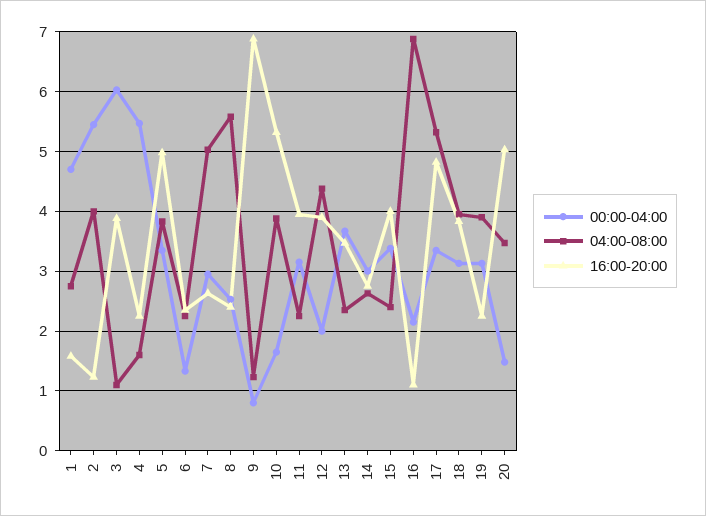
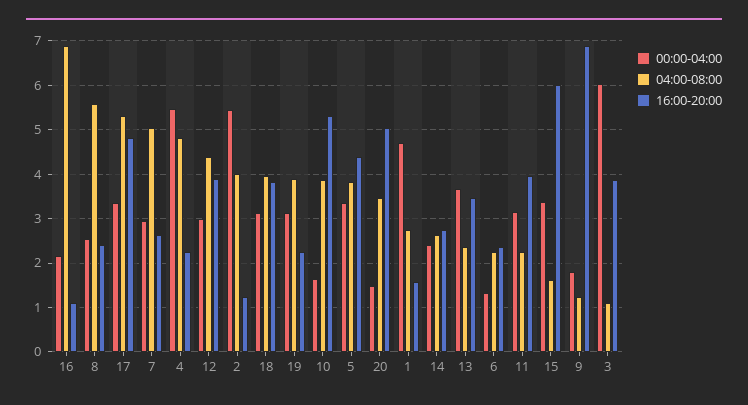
  {
    "00:00-04:00": {
      "1": 4.8,
      "2": 5.4,
      "3": 6,
      "4": 5.4,
      "5": 3.4,
      "6": 1.4,
      "7": 3,
      "8": 2.6,
-     "9": 0.8,
+     "9": 1.8,
      "10": 1.6,
      "11": 3.2,
-     "12": 2,
+     "12": 3,
      "13": 3.6,
-     "14": 3,
+     "14": 2.4,
      "15": 3.4,
      "16": 2.2,
      "17": 3.4,
      "18": 3.2,
      "19": 3.2,
      "20": 1.4
    },
    "04:00-08:00": {
      "1": 2.8,
      "2": 4,
      "3": 1.2,
-     "4": 1.6,
+     "4": 4.8,
      "5": 3.8,
      "6": 2.2,
      "7": 5,
      "8": 5.6,
      "9": 1.2,
      "10": 3.8,
      "11": 2.2,
      "12": 4.4,
      "13": 2.4,
      "14": 2.6,
-     "15": 2.4,
+     "15": 1.6,
      "16": 6.8,
      "17": 5.4,
      "18": 4,
      "19": 4,
      "20": 3.4
    },
    "16:00-20:00": {
      "1": 1.6,
      "2": 1.2,
      "3": 3.8,
      "4": 2.2,
-     "5": 5,
+     "5": 4.4,
      "6": 2.4,
      "7": 2.6,
      "8": 2.4,
      "9": 6.8,
      "10": 5.4,
      "11": 4,
      "12": 4,
      "13": 3.4,
      "14": 2.8,
-     "15": 4,
+     "15": 6,
      "16": 1.2,
      "17": 4.8,
      "18": 3.8,
      "19": 2.2,
      "20": 5
    }
  }

